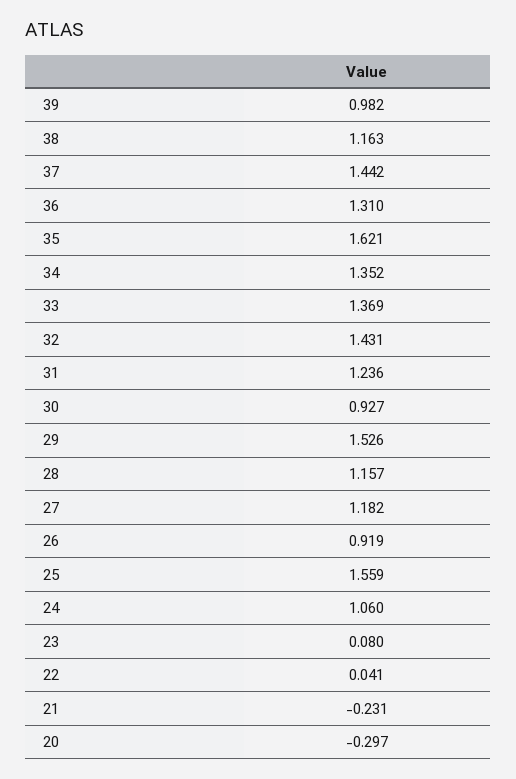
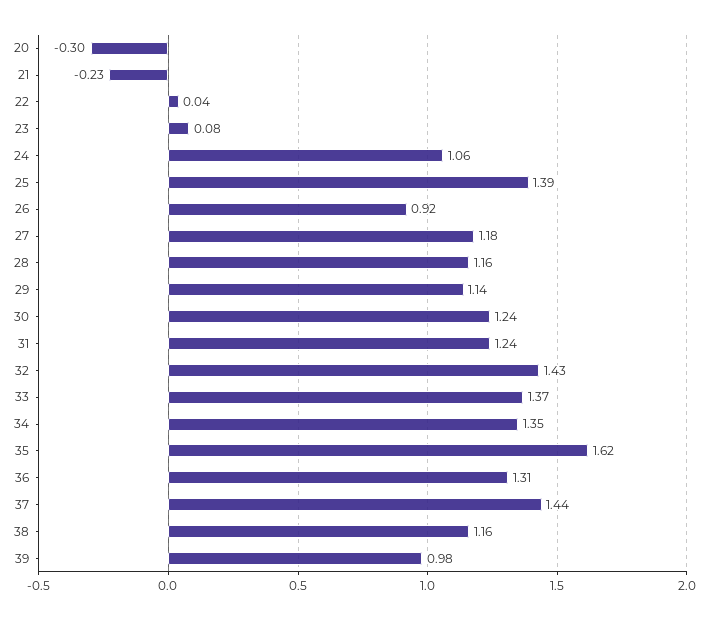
  {
    "39": 0.982,
    "38": 1.163,
    "37": 1.442,
    "36": 1.31,
    "35": 1.621,
    "34": 1.352,
    "33": 1.369,
    "32": 1.431,
    "31": 1.236,
-   "30": 0.927,
+   "30": 1.24,
-   "29": 1.526,
+   "29": 1.14,
    "28": 1.157,
    "27": 1.182,
    "26": 0.919,
-   "25": 1.559,
+   "25": 1.39,
    "24": 1.06,
    "23": 0.08,
    "22": 0.041,
    "21": -0.231,
    "20": -0.297
  }

